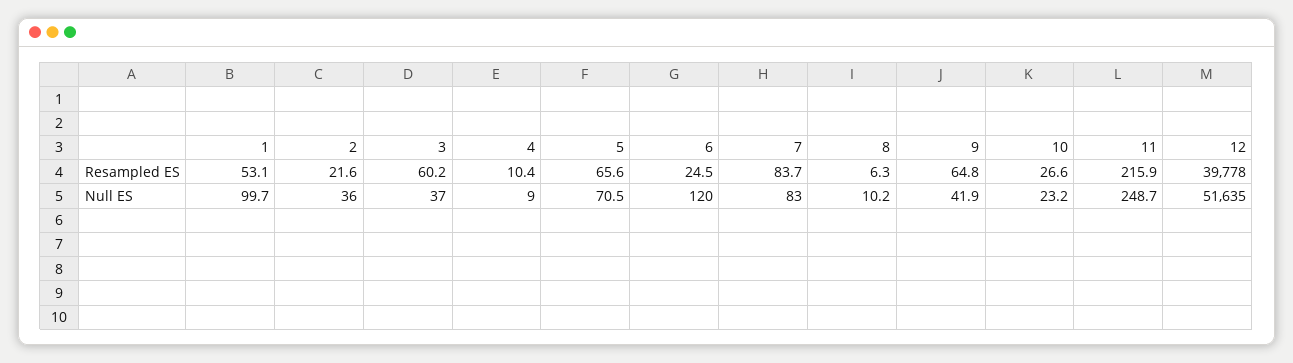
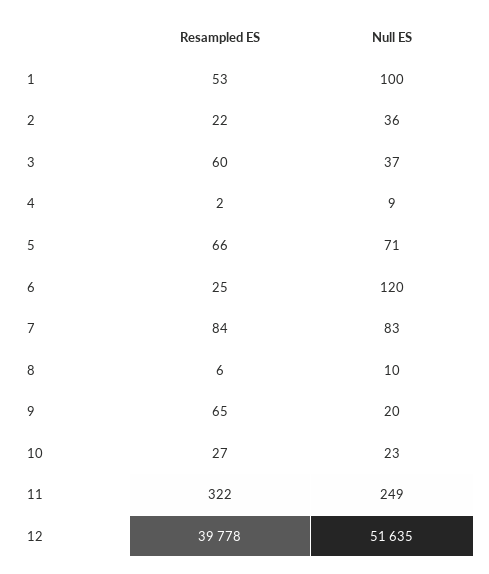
  {
    "1": {
      "Resampled ES": 53.1,
      "Null ES": 99.7
    },
    "2": {
      "Resampled ES": 21.6,
      "Null ES": 36
    },
    "3": {
      "Resampled ES": 60.2,
      "Null ES": 37
    },
    "4": {
-     "Resampled ES": 10.4,
+     "Resampled ES": 2,
      "Null ES": 9
    },
    "5": {
      "Resampled ES": 65.6,
      "Null ES": 70.5
    },
    "6": {
      "Resampled ES": 24.5,
      "Null ES": 120
    },
    "7": {
      "Resampled ES": 83.7,
      "Null ES": 83
    },
    "8": {
      "Resampled ES": 6.3,
      "Null ES": 10.2
    },
    "9": {
      "Resampled ES": 64.8,
-     "Null ES": 41.9
+     "Null ES": 20
    },
    "10": {
      "Resampled ES": 26.6,
      "Null ES": 23.2
    },
    "11": {
-     "Resampled ES": 215.9,
+     "Resampled ES": 322,
      "Null ES": 248.7
    },
    "12": {
      "Resampled ES": 39778,
      "Null ES": 51635
    }
  }

